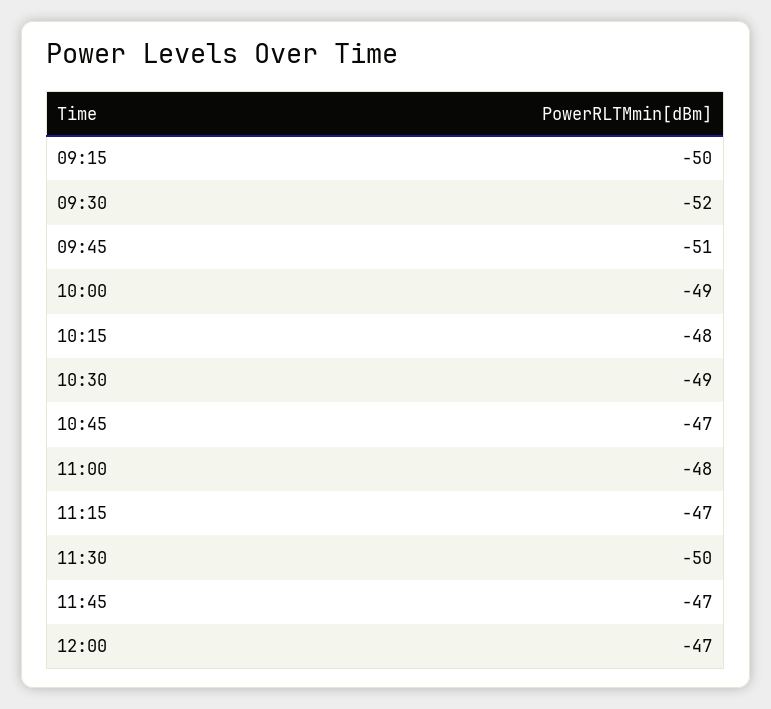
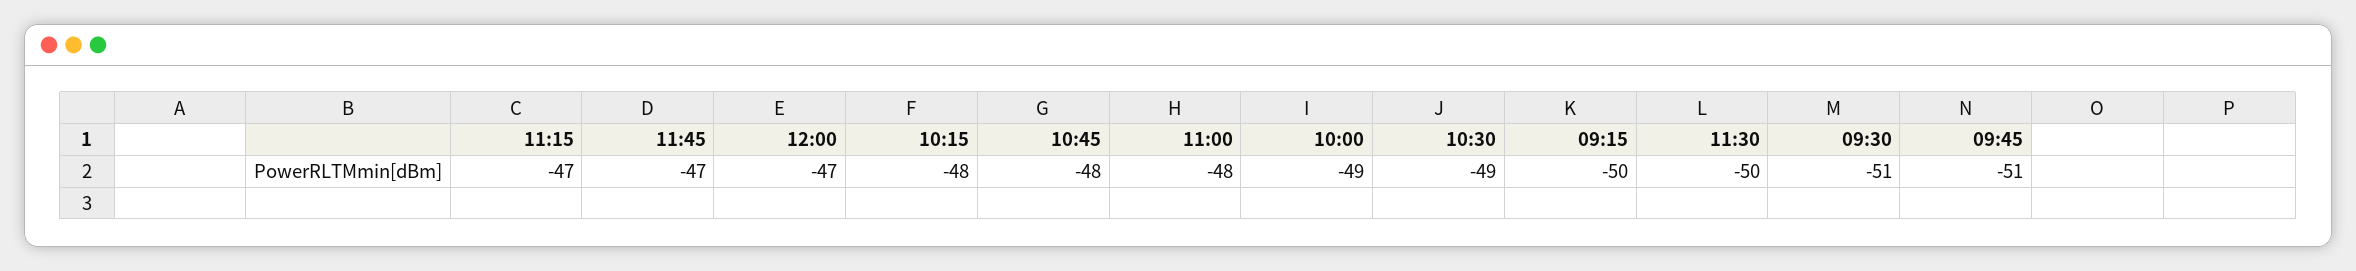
  {
    "09:15": -50,
-   "09:30": -52,
+   "09:30": -51,
    "09:45": -51,
    "10:00": -49,
    "10:15": -48,
    "10:30": -49,
-   "10:45": -47,
+   "10:45": -48,
    "11:00": -48,
    "11:15": -47,
    "11:30": -50,
    "11:45": -47,
    "12:00": -47
  }

